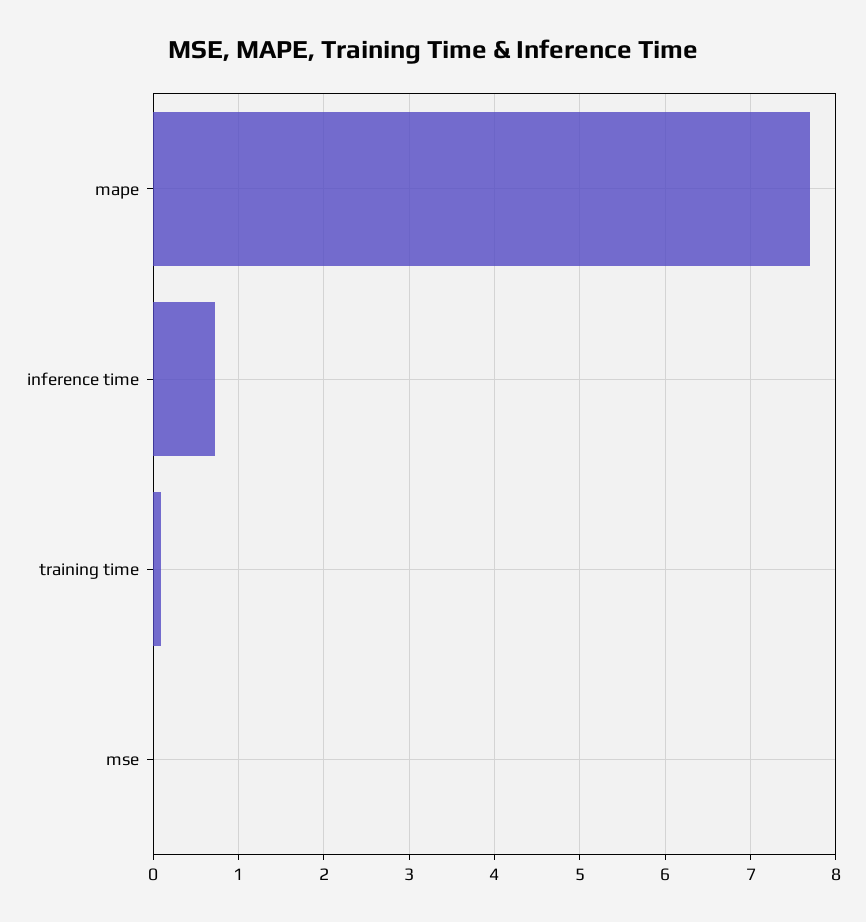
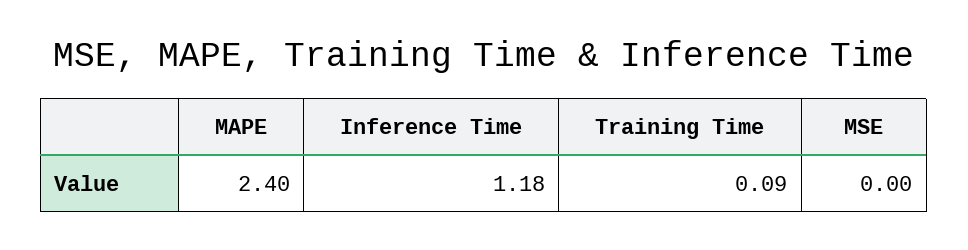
  {
-   "mape": 7.7,
+   "mape": 2.4,
-   "inference time": 0.7,
+   "inference time": 1.18,
    "training time": 0.09,
    "mse": 0
  }

